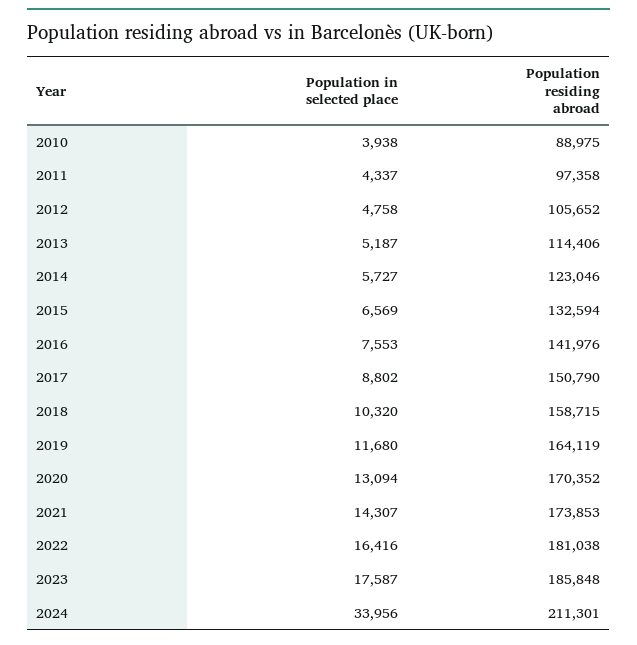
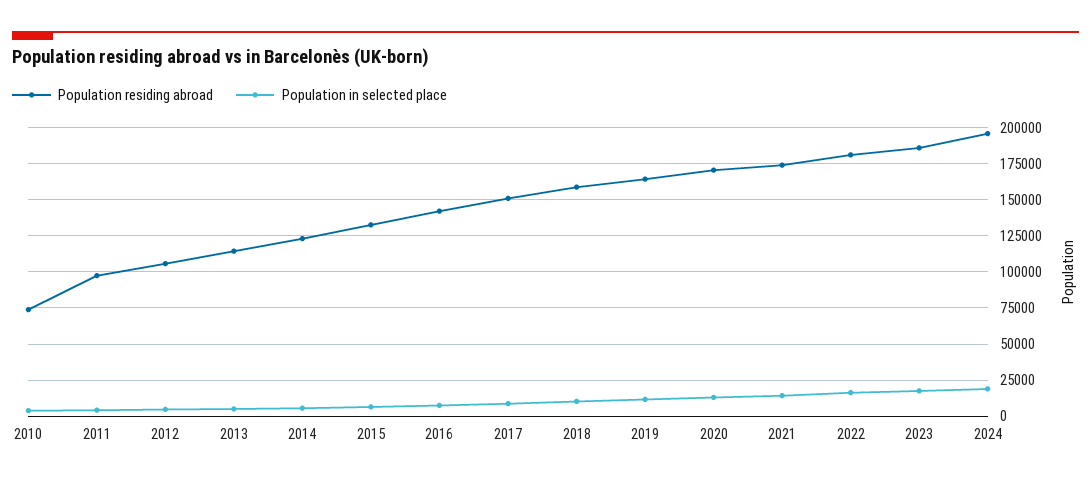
  {
    "Population in selected place": {
      "2010": 3938,
      "2011": 4337,
      "2012": 4758,
      "2013": 5187,
      "2014": 5727,
      "2015": 6569,
      "2016": 7553,
      "2017": 8802,
      "2018": 10320,
      "2019": 11680,
      "2020": 13094,
      "2021": 14307,
      "2022": 16416,
      "2023": 17587,
-     "2024": 33956
+     "2024": 20000
    },
    "Population residing abroad": {
-     "2010": 88975,
+     "2010": 75000,
      "2011": 97358,
      "2012": 105652,
      "2013": 114406,
      "2014": 123046,
      "2015": 132594,
      "2016": 141976,
      "2017": 150790,
      "2018": 158715,
      "2019": 164119,
      "2020": 170352,
      "2021": 173853,
      "2022": 181038,
      "2023": 185848,
-     "2024": 211301
+     "2024": 195000
    }
  }

